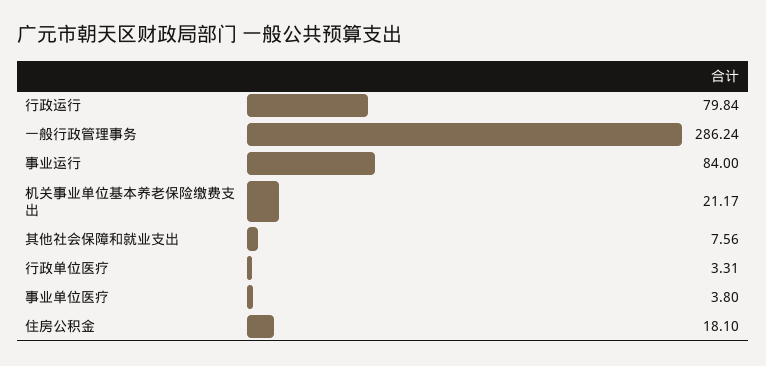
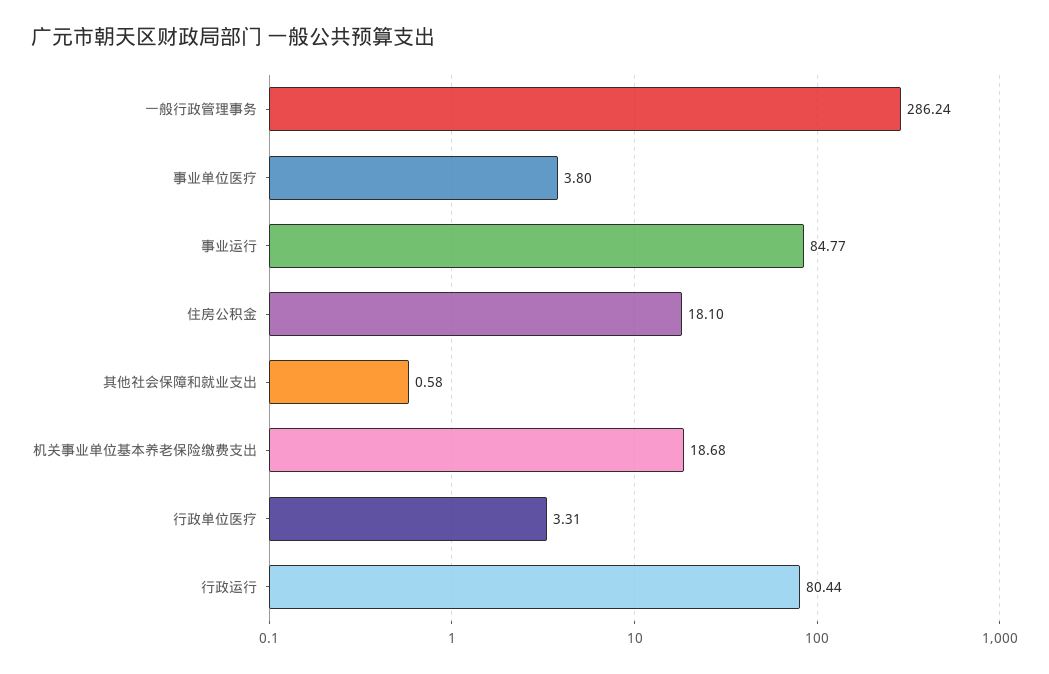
  {
-   "行政运行": 79.84,
+   "行政运行": 80.44,
    "一般行政管理事务": 286.24,
-   "事业运行": 84,
+   "事业运行": 84.77,
-   "机关事业单位基本养老保险缴费支出": 21.17,
+   "机关事业单位基本养老保险缴费支出": 18.68,
-   "其他社会保障和就业支出": 7.56,
+   "其他社会保障和就业支出": 0.58,
    "行政单位医疗": 3.31,
    "事业单位医疗": 3.8,
    "住房公积金": 18.1
  }

